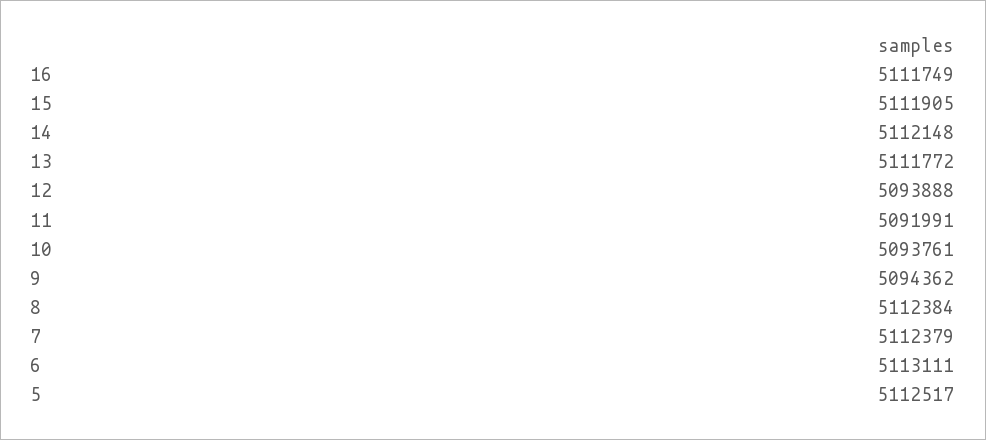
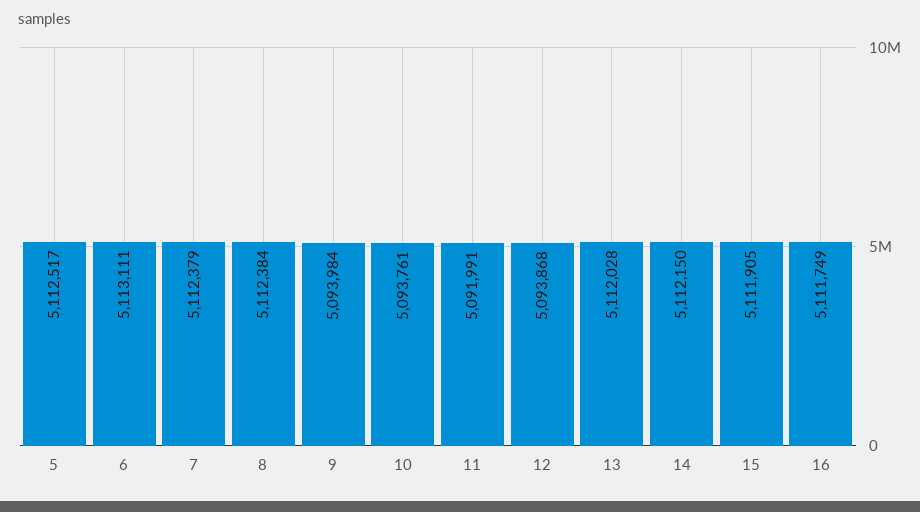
  {
    "16": 5111749,
    "15": 5111905,
-   "14": 5112148,
+   "14": 5112150,
-   "13": 5111772,
+   "13": 5112028,
-   "12": 5093888,
+   "12": 5093868,
    "11": 5091991,
    "10": 5093761,
-   "9": 5094362,
+   "9": 5093984,
    "8": 5112384,
    "7": 5112379,
    "6": 5113111,
    "5": 5112517
  }

